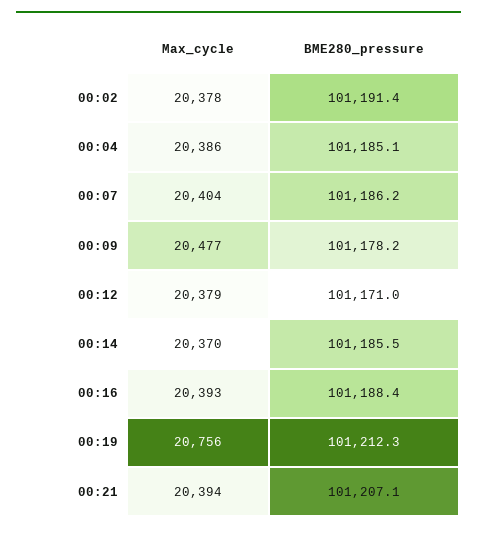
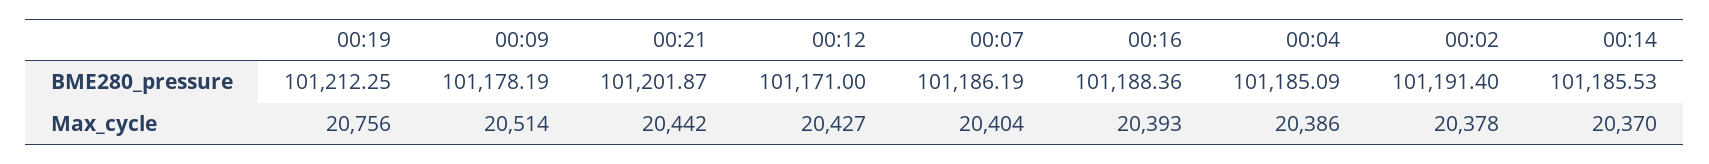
  {
    "Max_cycle": {
      "00:02": 20378,
      "00:04": 20386,
      "00:07": 20404,
-     "00:09": 20477,
+     "00:09": 20514,
-     "00:12": 20379,
+     "00:12": 20427,
      "00:14": 20370,
      "00:16": 20393,
      "00:19": 20756,
-     "00:21": 20394
+     "00:21": 20442
    },
    "BME280_pressure": {
      "00:02": 101191.4,
      "00:04": 101185.09,
      "00:07": 101186.19,
      "00:09": 101178.19,
      "00:12": 101171,
      "00:14": 101185.53,
      "00:16": 101188.36,
      "00:19": 101212.25,
-     "00:21": 101207.1
+     "00:21": 101201.87
    }
  }

